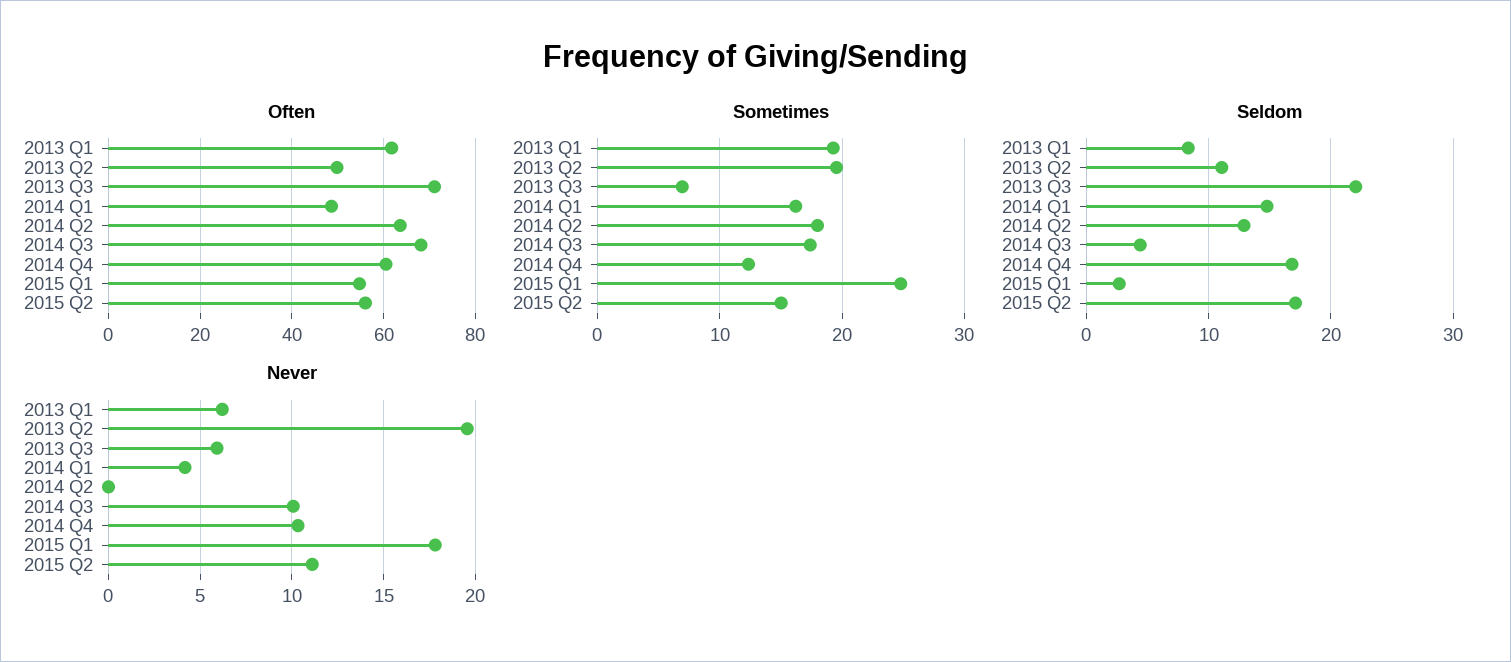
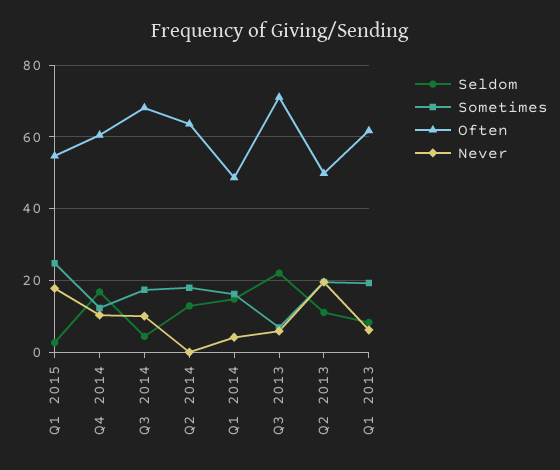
  {
    "Often": {
      "2013 Q1": 62,
      "2013 Q2": 50,
      "2013 Q3": 72,
      "2014 Q1": 48,
      "2014 Q2": 64,
      "2014 Q3": 68,
      "2014 Q4": 60,
-     "2015 Q1": 54,
+     "2015 Q1": 54
-     "2015 Q2": 56
    },
    "Sometimes": {
      "2013 Q1": 19,
      "2013 Q2": 20,
      "2013 Q3": 7,
      "2014 Q1": 16,
      "2014 Q2": 18,
      "2014 Q3": 17,
      "2014 Q4": 12,
-     "2015 Q1": 25,
+     "2015 Q1": 25
-     "2015 Q2": 15
    },
    "Seldom": {
      "2013 Q1": 8,
      "2013 Q2": 11,
      "2013 Q3": 22,
      "2014 Q1": 15,
      "2014 Q2": 13,
      "2014 Q3": 4,
      "2014 Q4": 17,
-     "2015 Q1": 3,
+     "2015 Q1": 3
-     "2015 Q2": 17
    },
    "Never": {
      "2013 Q1": 6,
      "2013 Q2": 19.5,
      "2013 Q3": 6,
      "2014 Q1": 4,
      "2014 Q2": 0,
      "2014 Q3": 10,
      "2014 Q4": 10.5,
-     "2015 Q1": 18,
+     "2015 Q1": 18
-     "2015 Q2": 11
    }
  }

